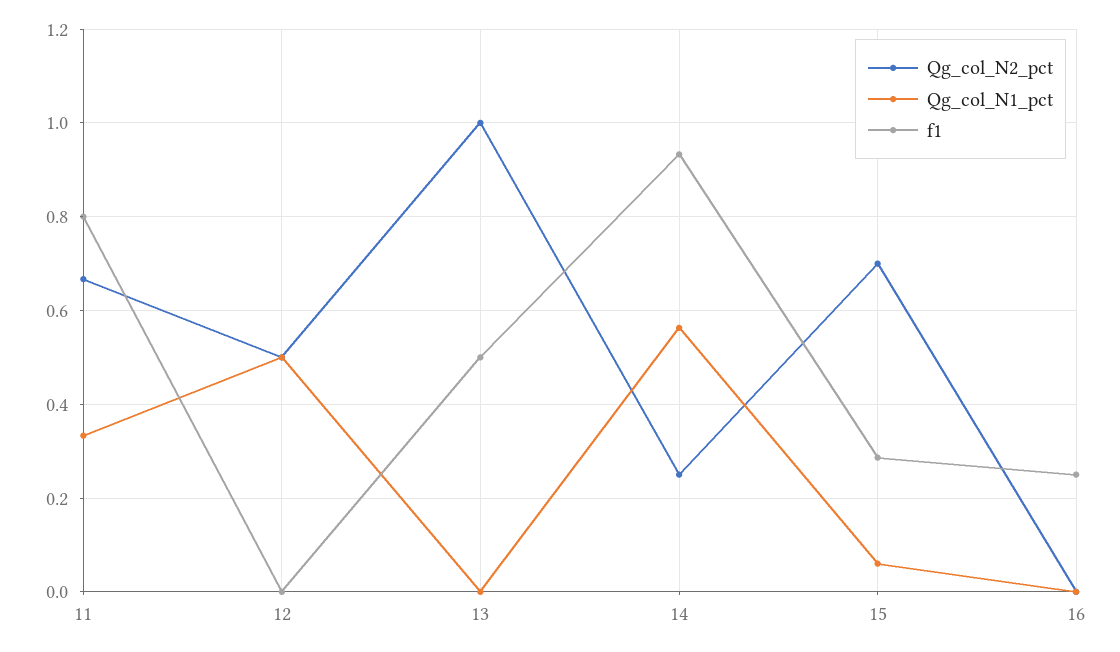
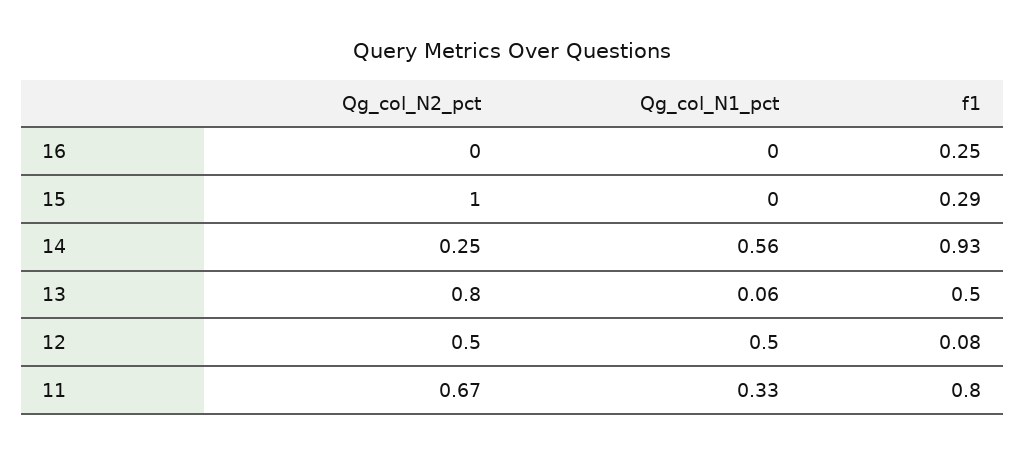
  {
    "Qg_col_N2_pct": {
      "11": 0.67,
      "12": 0.5,
-     "13": 1,
+     "13": 0.8,
      "14": 0.25,
-     "15": 0.7,
+     "15": 1,
      "16": 0
    },
    "Qg_col_N1_pct": {
      "11": 0.33,
      "12": 0.5,
-     "13": 0,
+     "13": 0.06,
      "14": 0.56,
-     "15": 0.06,
+     "15": 0,
      "16": 0
    },
    "f1": {
      "11": 0.8,
-     "12": 0,
+     "12": 0.08,
      "13": 0.5,
      "14": 0.93,
      "15": 0.29,
      "16": 0.25
    }
  }

